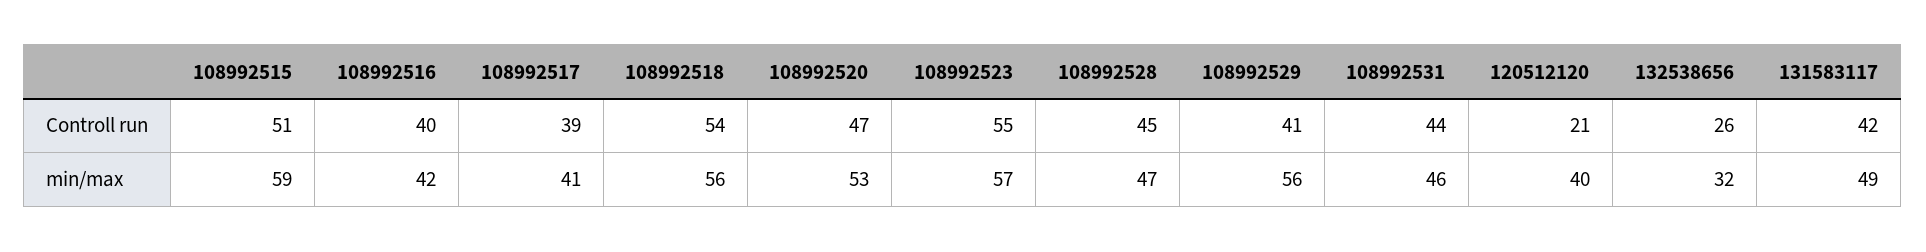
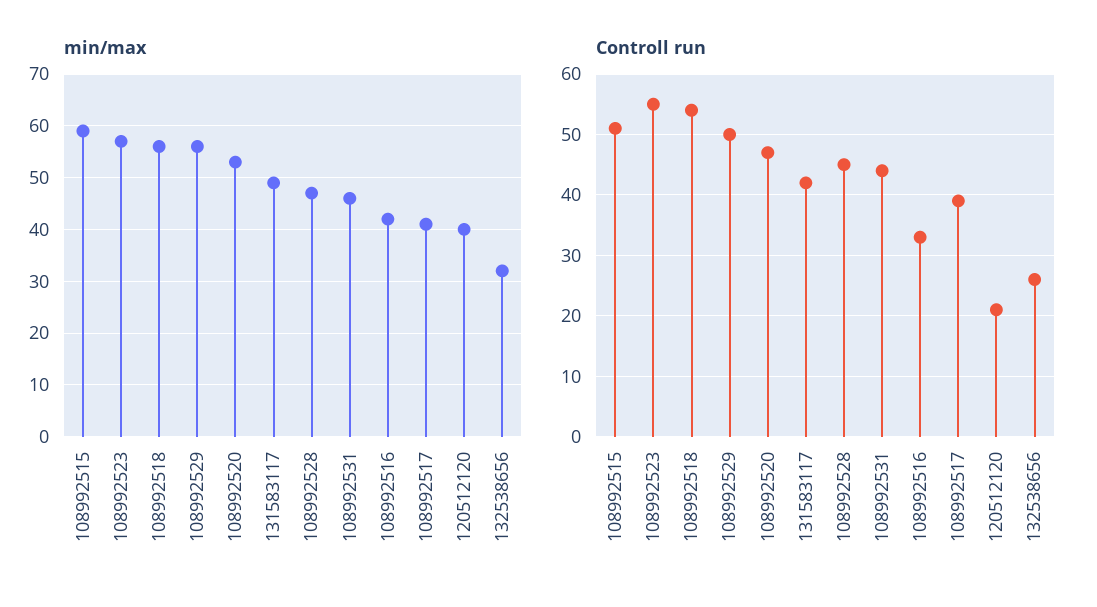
  {
    "Controll run": {
      "108992515": 51,
-     "108992516": 40,
+     "108992516": 33,
      "108992517": 39,
      "108992518": 54,
      "108992520": 47,
      "108992523": 55,
      "108992528": 45,
-     "108992529": 41,
+     "108992529": 50,
      "108992531": 44,
      "120512120": 21,
      "132538656": 26,
      "131583117": 42
    },
    "min/max": {
      "108992515": 59,
      "108992516": 42,
      "108992517": 41,
      "108992518": 56,
      "108992520": 53,
      "108992523": 57,
      "108992528": 47,
      "108992529": 56,
      "108992531": 46,
      "120512120": 40,
      "132538656": 32,
      "131583117": 49
    }
  }

